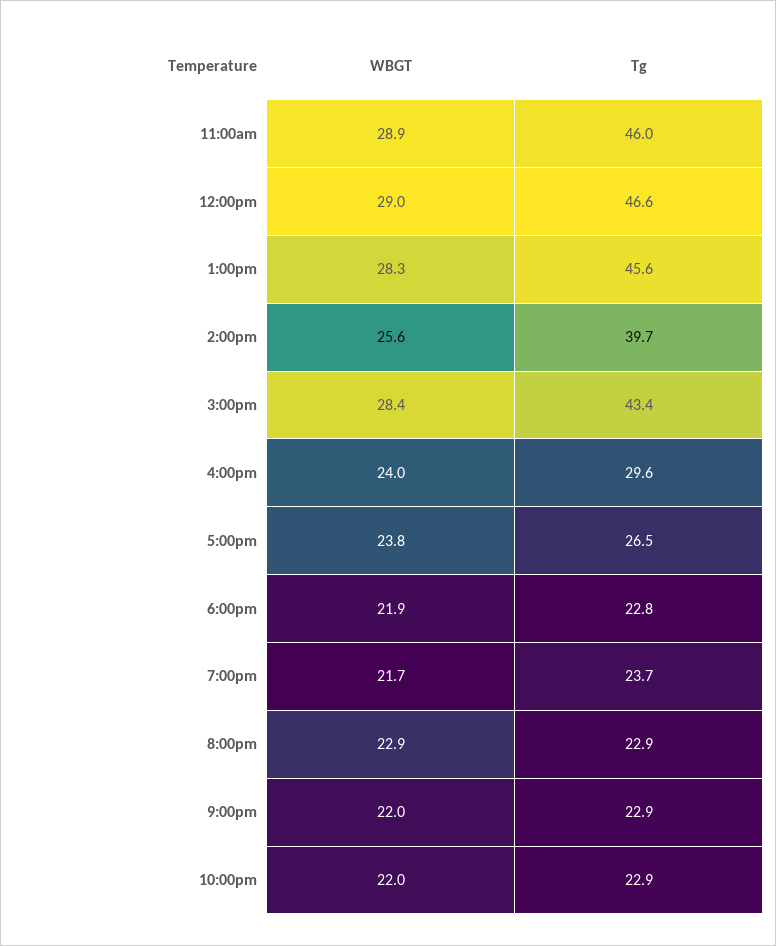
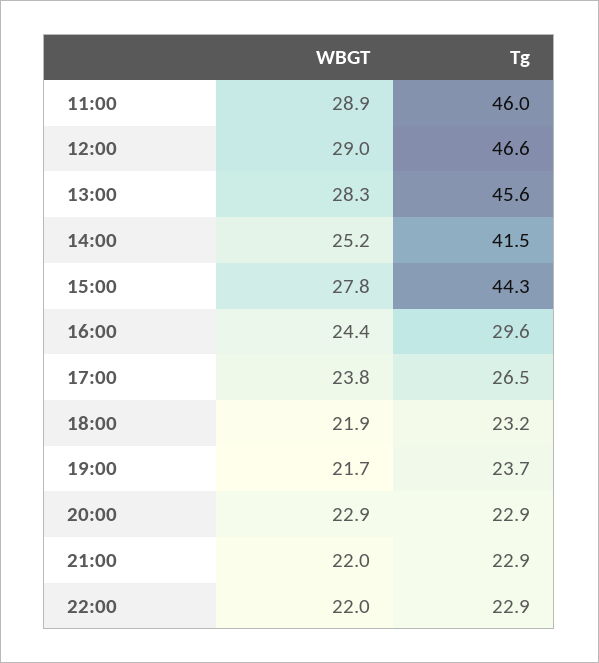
  {
    "WBGT": {
      "11:00am": 28.9,
      "12:00pm": 29,
      "1:00pm": 28.3,
-     "2:00pm": 25.6,
+     "2:00pm": 25.2,
-     "3:00pm": 28.4,
+     "3:00pm": 27.8,
-     "4:00pm": 24,
+     "4:00pm": 24.4,
      "5:00pm": 23.8,
      "6:00pm": 21.9,
      "7:00pm": 21.7,
      "8:00pm": 22.9,
      "9:00pm": 22,
      "10:00pm": 22
    },
    "Tg": {
      "11:00am": 46,
      "12:00pm": 46.6,
      "1:00pm": 45.6,
-     "2:00pm": 39.7,
+     "2:00pm": 41.5,
-     "3:00pm": 43.4,
+     "3:00pm": 44.3,
      "4:00pm": 29.6,
      "5:00pm": 26.5,
-     "6:00pm": 22.8,
+     "6:00pm": 23.2,
      "7:00pm": 23.7,
      "8:00pm": 22.9,
      "9:00pm": 22.9,
      "10:00pm": 22.9
    }
  }

